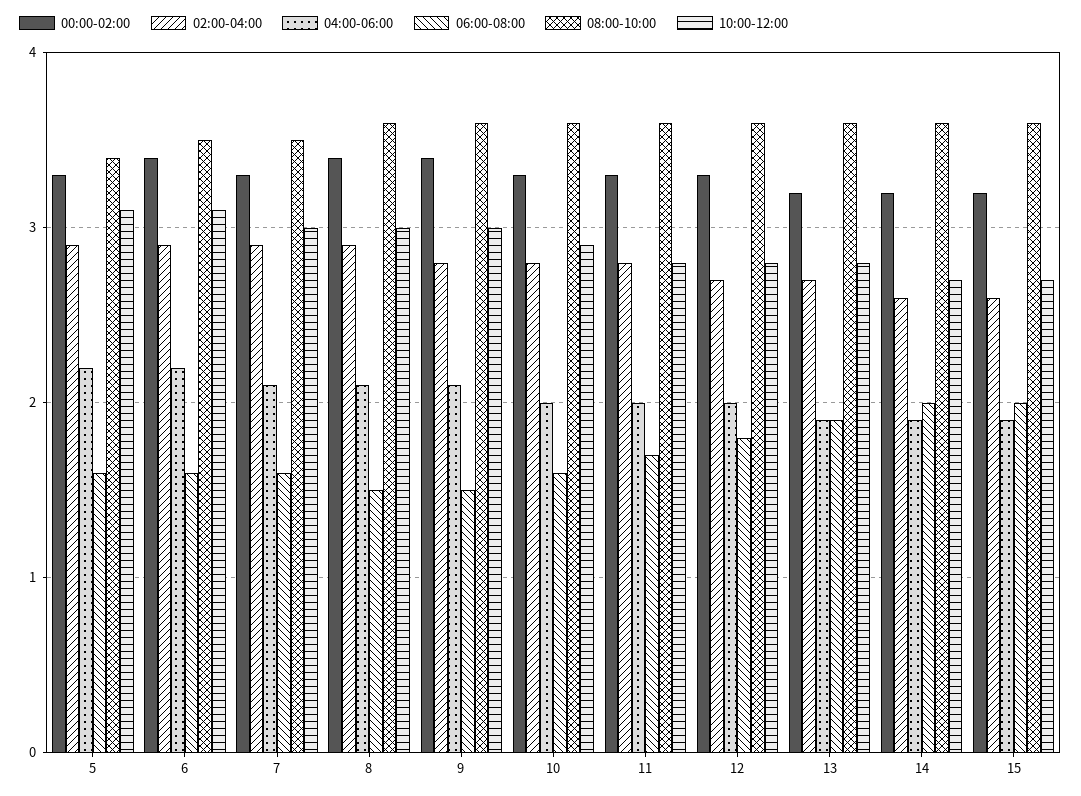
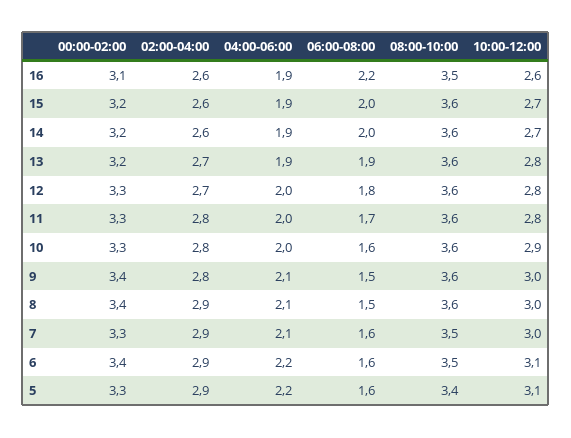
  {
    "00:00-02:00": {
      "5": 3.3,
      "6": 3.4,
      "7": 3.3,
      "8": 3.4,
      "9": 3.4,
      "10": 3.3,
      "11": 3.3,
      "12": 3.3,
      "13": 3.2,
      "14": 3.2,
-     "15": 3.2
+     "15": 3.2,
+     "16": 3.1
    },
    "02:00-04:00": {
      "5": 2.9,
      "6": 2.9,
      "7": 2.9,
      "8": 2.9,
      "9": 2.8,
      "10": 2.8,
      "11": 2.8,
      "12": 2.7,
      "13": 2.7,
      "14": 2.6,
-     "15": 2.6
+     "15": 2.6,
+     "16": 2.6
    },
    "04:00-06:00": {
      "5": 2.2,
      "6": 2.2,
      "7": 2.1,
      "8": 2.1,
      "9": 2.1,
      "10": 2,
      "11": 2,
      "12": 2,
      "13": 1.9,
      "14": 1.9,
-     "15": 1.9
+     "15": 1.9,
+     "16": 1.9
    },
    "06:00-08:00": {
      "5": 1.6,
      "6": 1.6,
      "7": 1.6,
      "8": 1.5,
      "9": 1.5,
      "10": 1.6,
      "11": 1.7,
      "12": 1.8,
      "13": 1.9,
      "14": 2,
-     "15": 2
+     "15": 2,
+     "16": 2.2
    },
    "08:00-10:00": {
      "5": 3.4,
      "6": 3.5,
      "7": 3.5,
      "8": 3.6,
      "9": 3.6,
      "10": 3.6,
      "11": 3.6,
      "12": 3.6,
      "13": 3.6,
      "14": 3.6,
-     "15": 3.6
+     "15": 3.6,
+     "16": 3.5
    },
    "10:00-12:00": {
      "5": 3.1,
      "6": 3.1,
      "7": 3,
      "8": 3,
      "9": 3,
      "10": 2.9,
      "11": 2.8,
      "12": 2.8,
      "13": 2.8,
      "14": 2.7,
-     "15": 2.7
+     "15": 2.7,
+     "16": 2.6
    }
  }

